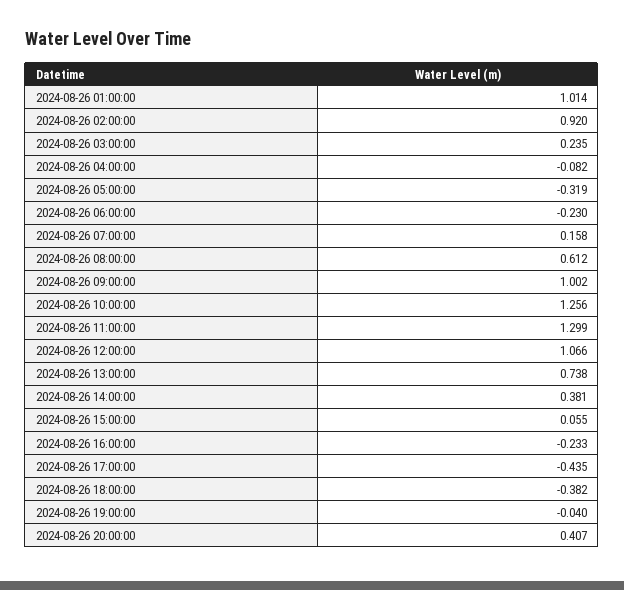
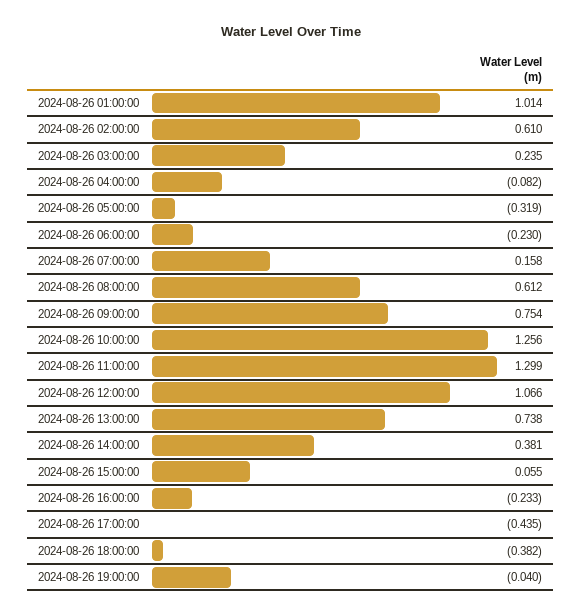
  {
    "2024-08-26 01:00:00": 1.014,
-   "2024-08-26 02:00:00": 0.92,
+   "2024-08-26 02:00:00": 0.61,
    "2024-08-26 03:00:00": 0.235,
    "2024-08-26 04:00:00": -0.082,
    "2024-08-26 05:00:00": -0.319,
    "2024-08-26 06:00:00": -0.23,
    "2024-08-26 07:00:00": 0.158,
    "2024-08-26 08:00:00": 0.612,
-   "2024-08-26 09:00:00": 1.002,
+   "2024-08-26 09:00:00": 0.754,
    "2024-08-26 10:00:00": 1.256,
    "2024-08-26 11:00:00": 1.299,
    "2024-08-26 12:00:00": 1.066,
    "2024-08-26 13:00:00": 0.738,
    "2024-08-26 14:00:00": 0.381,
    "2024-08-26 15:00:00": 0.055,
    "2024-08-26 16:00:00": -0.233,
    "2024-08-26 17:00:00": -0.435,
    "2024-08-26 18:00:00": -0.382,
-   "2024-08-26 19:00:00": -0.04,
+   "2024-08-26 19:00:00": -0.04
-   "2024-08-26 20:00:00": 0.407
  }

